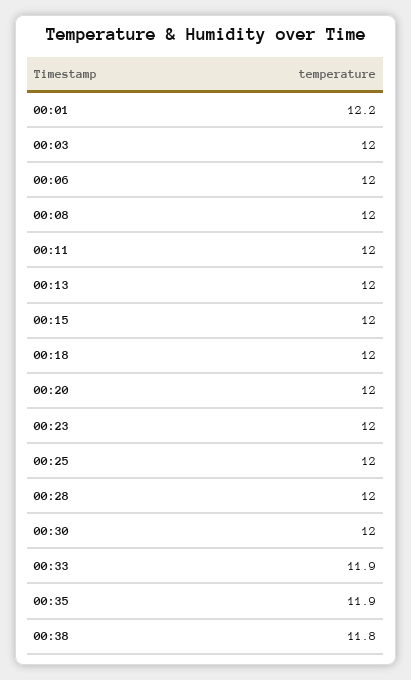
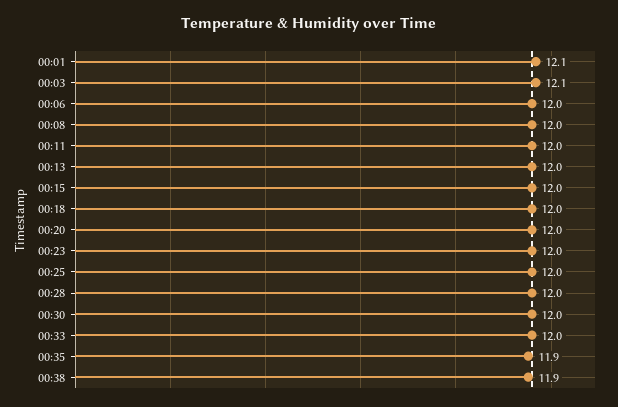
  {
-   "00:01": 12.2,
+   "00:01": 12.1,
-   "00:03": 12,
+   "00:03": 12.1,
    "00:06": 12,
    "00:08": 12,
    "00:11": 12,
    "00:13": 12,
    "00:15": 12,
    "00:18": 12,
    "00:20": 12,
    "00:23": 12,
    "00:25": 12,
    "00:28": 12,
    "00:30": 12,
-   "00:33": 11.9,
+   "00:33": 12,
    "00:35": 11.9,
-   "00:38": 11.8
+   "00:38": 11.9
  }

